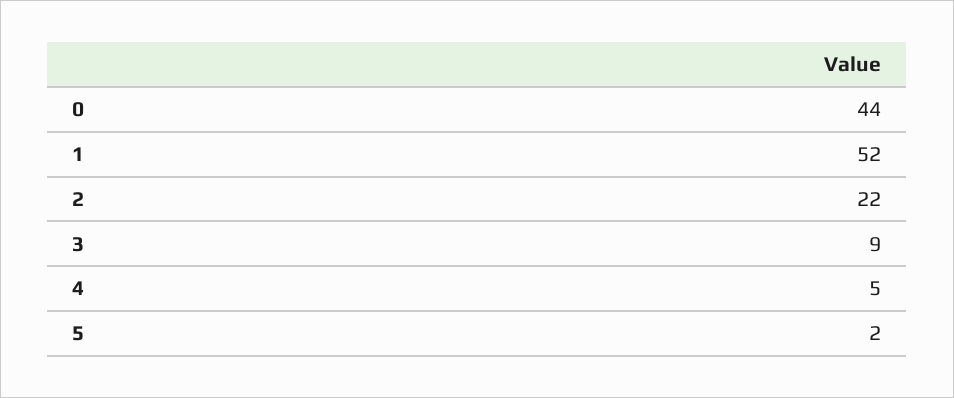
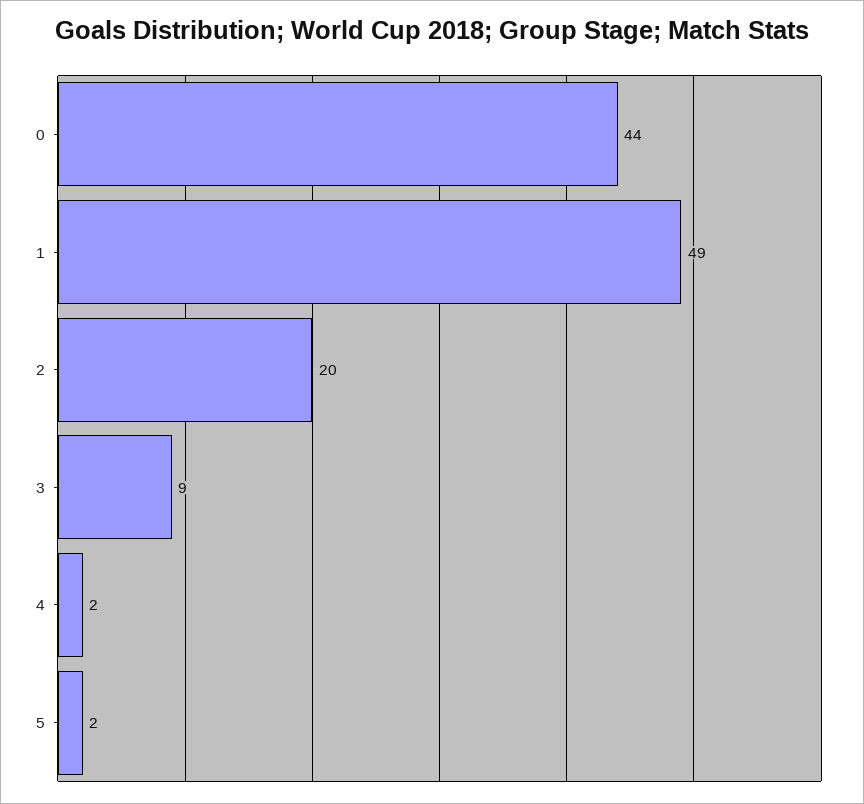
  {
    "0": 44,
-   "1": 52,
+   "1": 49,
-   "2": 22,
+   "2": 20,
    "3": 9,
-   "4": 5,
+   "4": 2,
    "5": 2
  }

